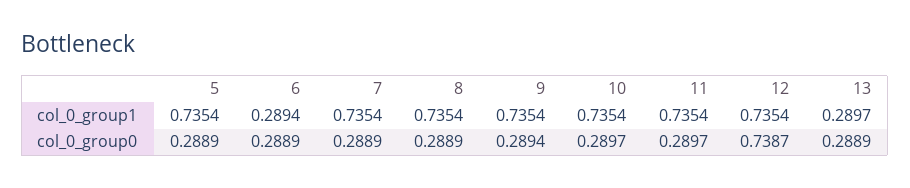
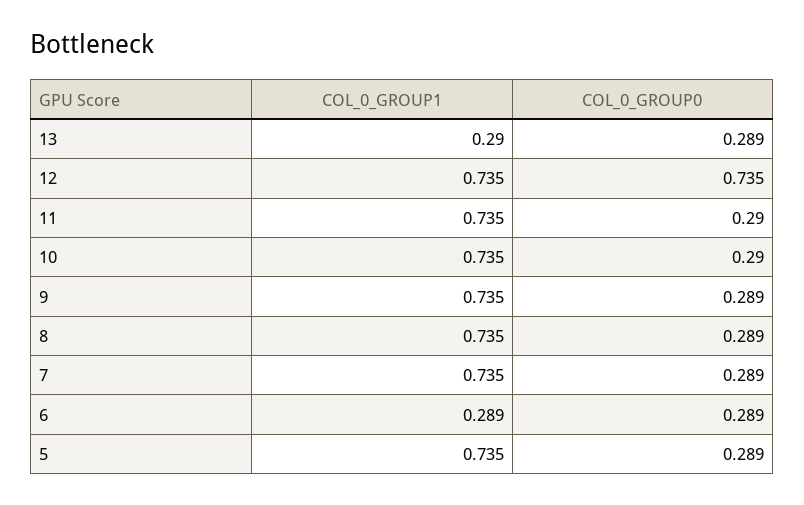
  {
    "5": {
      "col_0_group1": 0.7354,
      "col_0_group0": 0.2889
    },
    "6": {
      "col_0_group1": 0.2894,
      "col_0_group0": 0.2889
    },
    "7": {
      "col_0_group1": 0.7354,
      "col_0_group0": 0.2889
    },
    "8": {
      "col_0_group1": 0.7354,
      "col_0_group0": 0.2889
    },
    "9": {
      "col_0_group1": 0.7354,
      "col_0_group0": 0.2894
    },
    "10": {
      "col_0_group1": 0.7354,
      "col_0_group0": 0.2897
    },
    "11": {
      "col_0_group1": 0.7354,
      "col_0_group0": 0.2897
    },
    "12": {
      "col_0_group1": 0.7354,
-     "col_0_group0": 0.7387
+     "col_0_group0": 0.735
    },
    "13": {
      "col_0_group1": 0.2897,
      "col_0_group0": 0.2889
    }
  }

